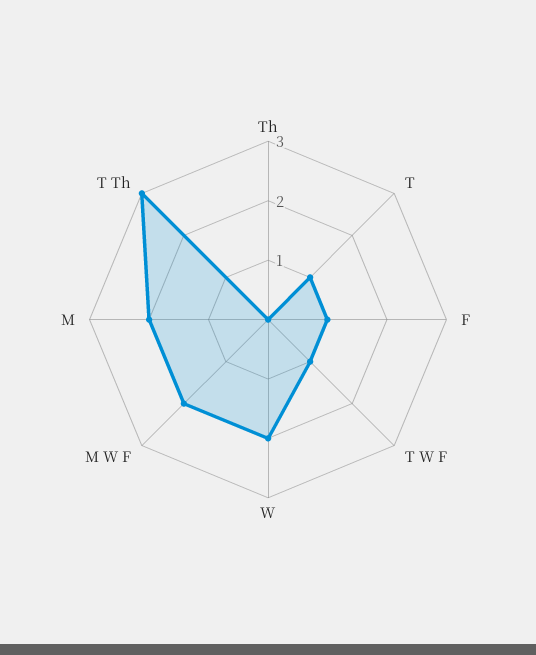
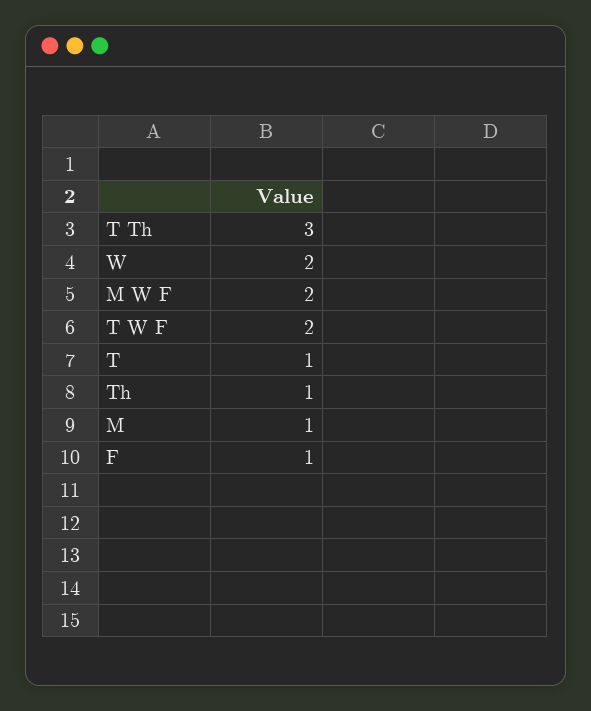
  {
-   "Th": 0,
+   "Th": 1,
    "T": 1,
    "F": 1,
-   "T W F": 1,
+   "T W F": 2,
    "W": 2,
    "M W F": 2,
-   "M": 2,
+   "M": 1,
    "T Th": 3
  }

